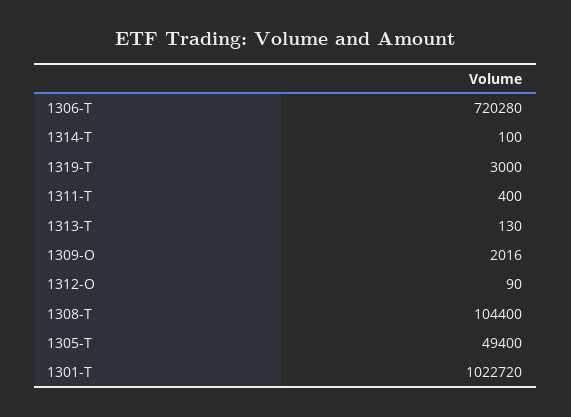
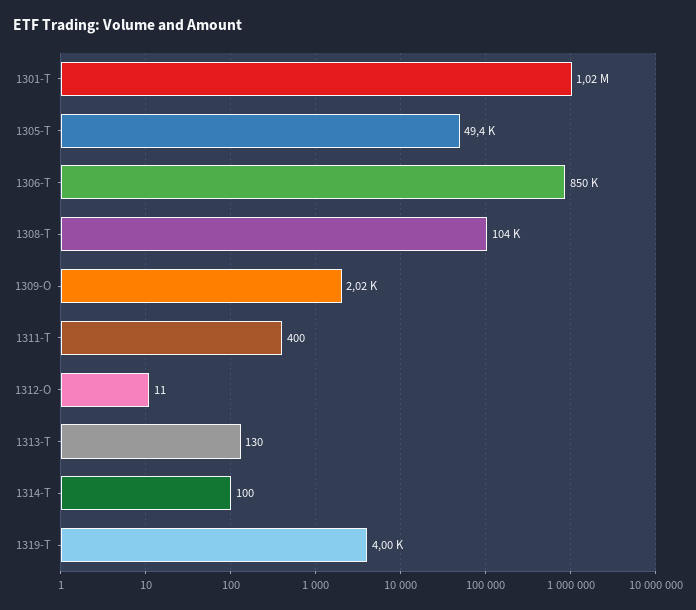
  {
-   "1306-T": 720280,
+   "1306-T": 850000,
    "1314-T": 100,
-   "1319-T": 3000,
+   "1319-T": 4000,
    "1311-T": 400,
    "1313-T": 130,
    "1309-O": 2016,
-   "1312-O": 90,
+   "1312-O": 11,
    "1308-T": 104400,
    "1305-T": 49400,
    "1301-T": 1022720
  }

